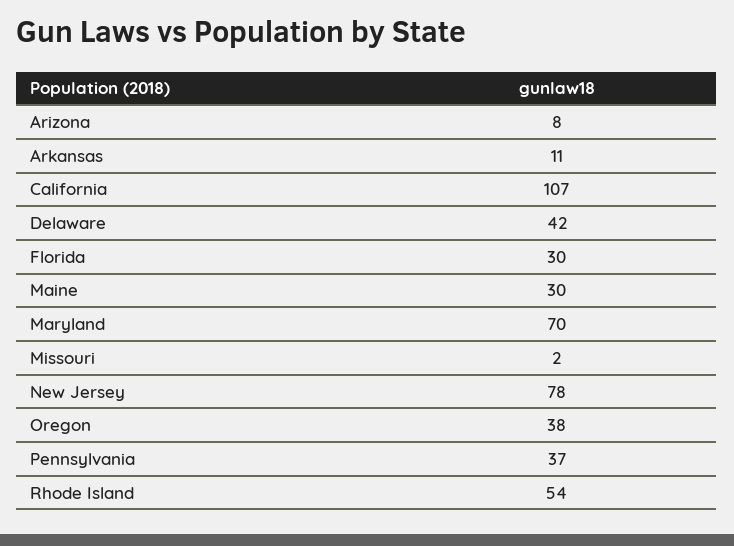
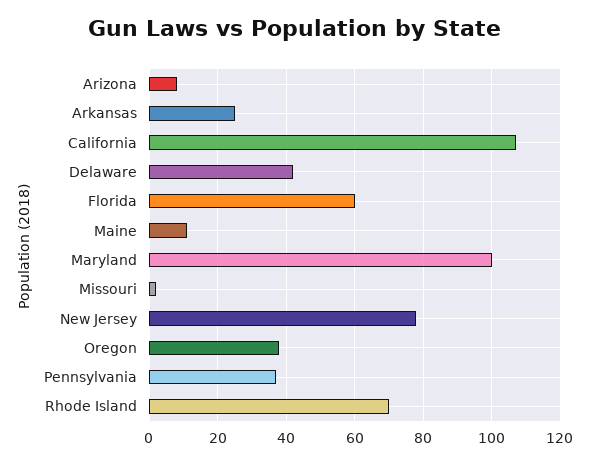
  {
    "Arizona": 8,
-   "Arkansas": 11,
+   "Arkansas": 25,
    "California": 107,
    "Delaware": 42,
-   "Florida": 30,
+   "Florida": 60,
-   "Maine": 30,
+   "Maine": 10,
-   "Maryland": 70,
+   "Maryland": 100,
    "Missouri": 2,
    "New Jersey": 78,
    "Oregon": 38,
    "Pennsylvania": 37,
-   "Rhode Island": 54
+   "Rhode Island": 70
  }

